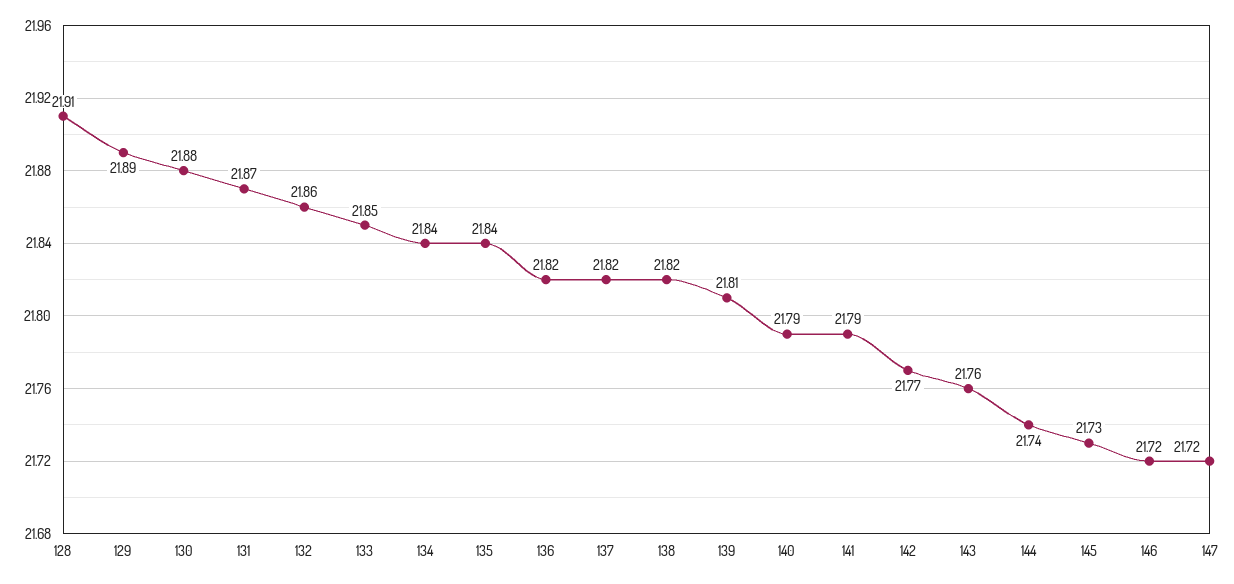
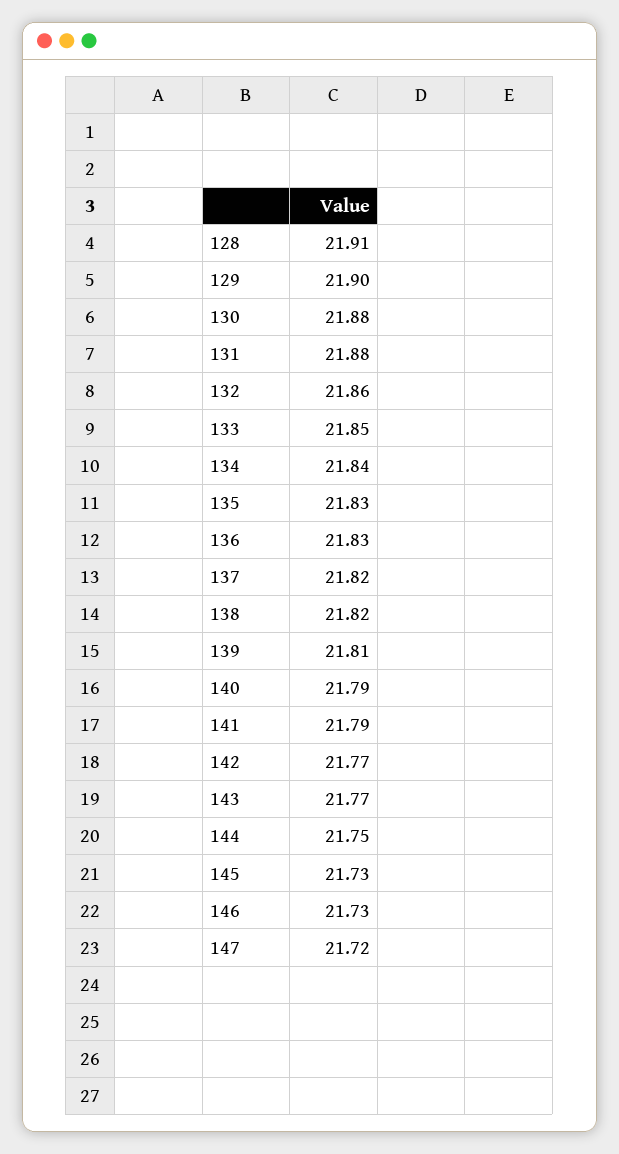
  {
    "128": 21.91,
-   "129": 21.89,
+   "129": 21.9,
    "130": 21.88,
-   "131": 21.87,
+   "131": 21.88,
    "132": 21.86,
    "133": 21.85,
    "134": 21.84,
-   "135": 21.84,
+   "135": 21.83,
-   "136": 21.82,
+   "136": 21.83,
    "137": 21.82,
    "138": 21.82,
    "139": 21.81,
    "140": 21.79,
    "141": 21.79,
    "142": 21.77,
-   "143": 21.76,
+   "143": 21.77,
-   "144": 21.74,
+   "144": 21.75,
    "145": 21.73,
-   "146": 21.72,
+   "146": 21.73,
    "147": 21.72
  }

